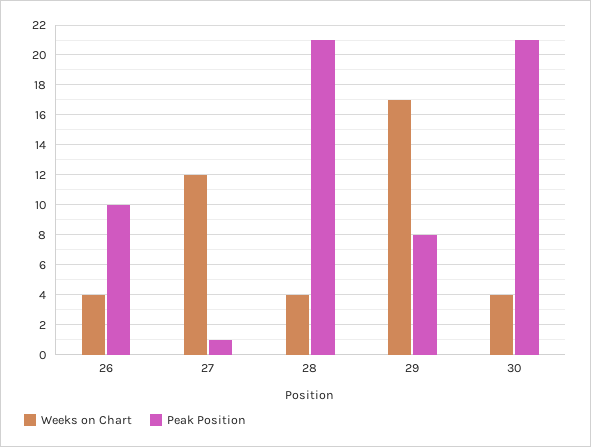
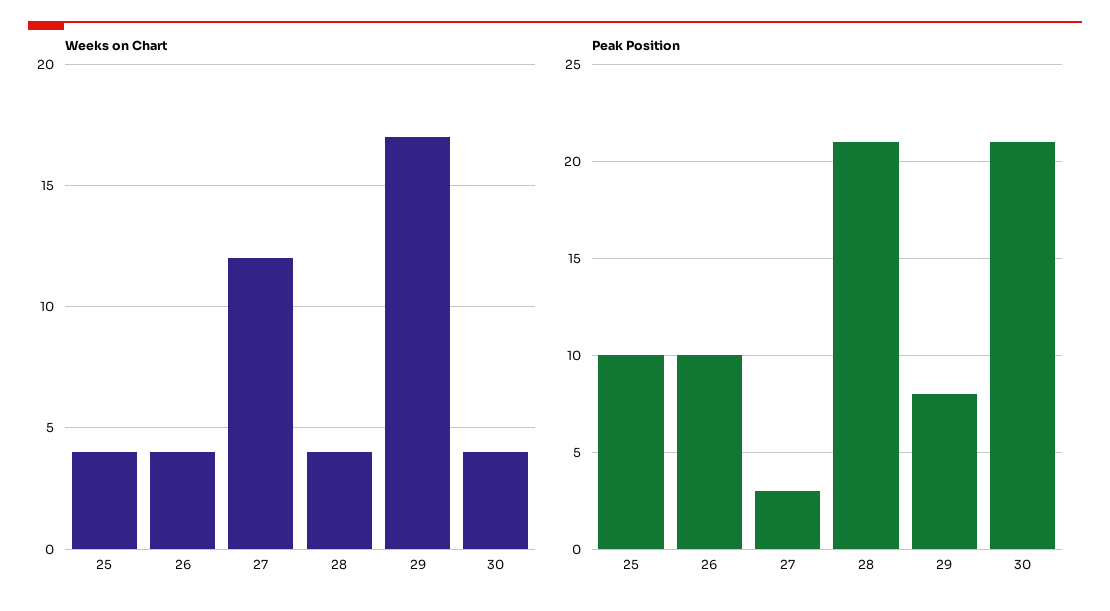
  {
    "Weeks on Chart": {
      "26": 4,
      "27": 12,
      "28": 4,
      "29": 17,
-     "30": 4
+     "30": 4,
+     "25": 4
    },
    "Peak Position": {
      "26": 10,
-     "27": 1,
+     "27": 3,
      "28": 21,
      "29": 8,
-     "30": 21
+     "30": 21,
+     "25": 10
    }
  }

